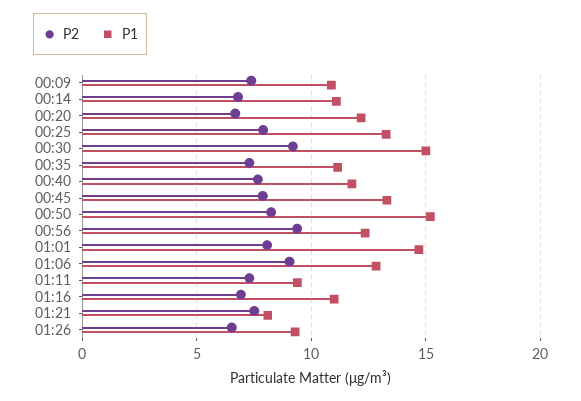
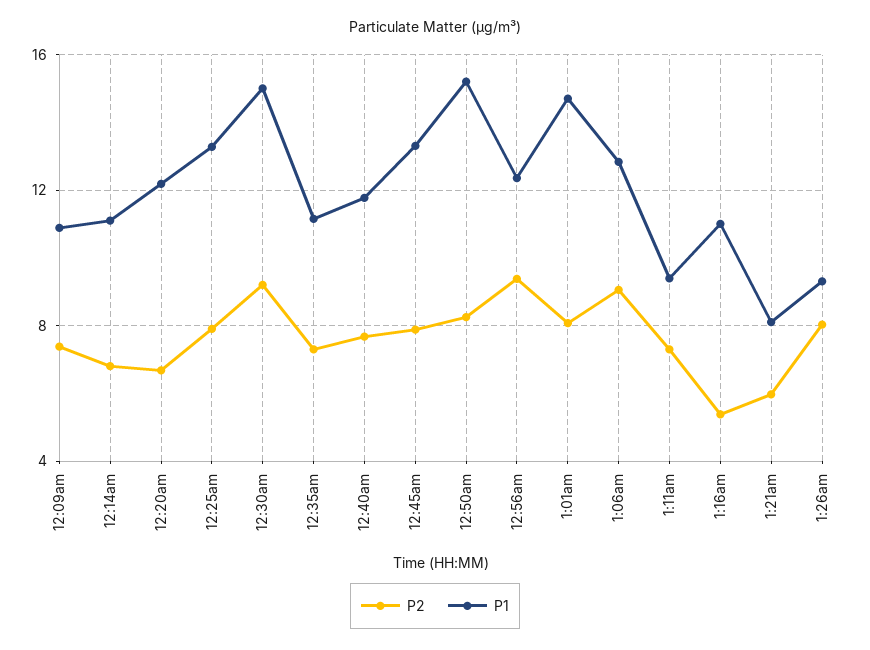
  {
    "P2": {
      "00:09": 7.5,
      "00:14": 7,
      "00:20": 6.5,
      "00:25": 8,
      "00:30": 9,
      "00:35": 7.5,
      "00:40": 7.5,
      "00:45": 8,
      "00:50": 8.5,
      "00:56": 9.5,
      "01:01": 8,
      "01:06": 9,
      "01:11": 7.5,
-     "01:16": 7,
+     "01:16": 5.5,
-     "01:21": 7.5,
+     "01:21": 6,
-     "01:26": 6.5
+     "01:26": 8
    },
    "P1": {
      "00:09": 11,
      "00:14": 11,
      "00:20": 12,
      "00:25": 13.5,
      "00:30": 15,
      "00:35": 11,
      "00:40": 12,
      "00:45": 13.5,
      "00:50": 15,
      "00:56": 12.5,
      "01:01": 14.5,
      "01:06": 13,
      "01:11": 9.5,
      "01:16": 11,
      "01:21": 8,
      "01:26": 9.5
    }
  }

